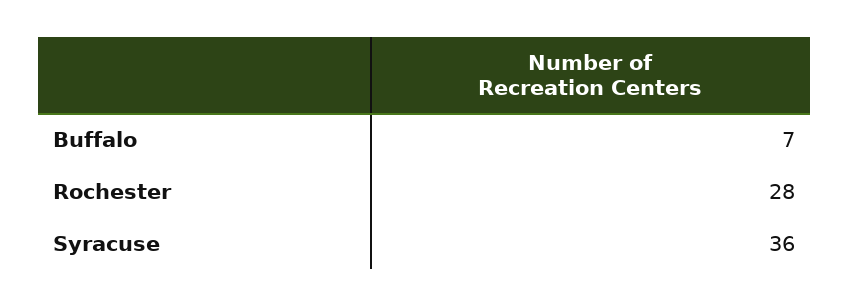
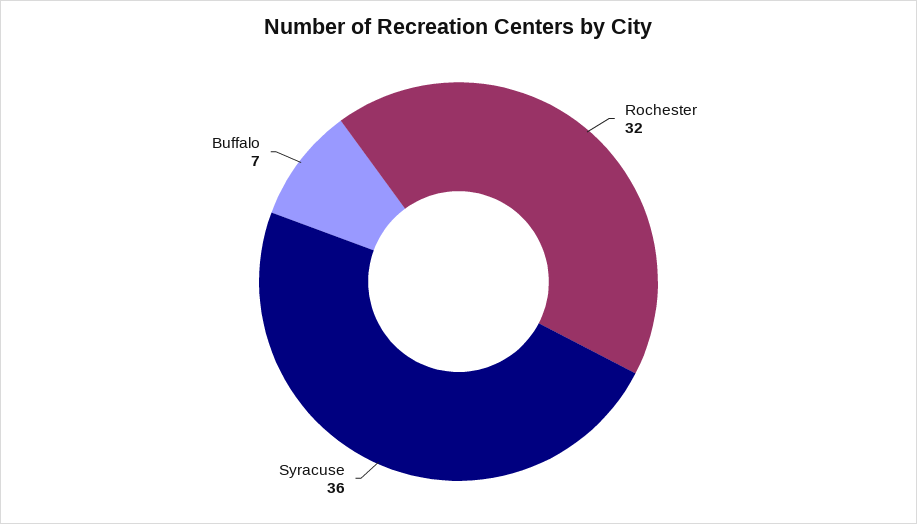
  {
    "Buffalo": 7,
-   "Rochester": 28,
+   "Rochester": 32,
    "Syracuse": 36
  }

